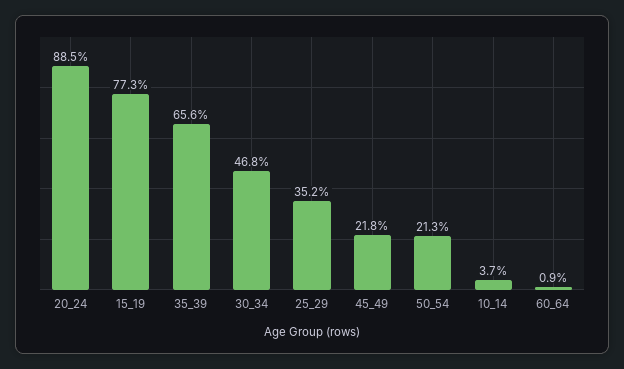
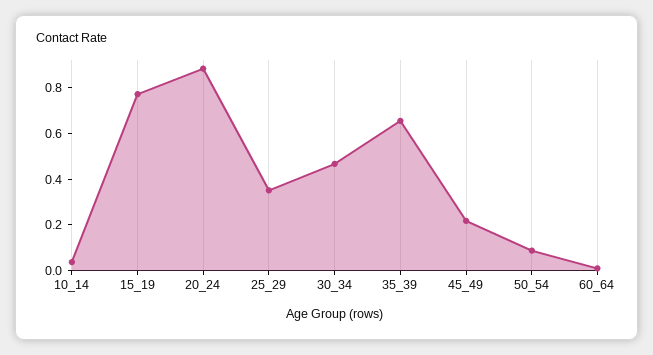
  {
    "20_24": 0.885,
    "15_19": 0.773,
    "35_39": 0.656,
    "30_34": 0.468,
    "25_29": 0.352,
    "45_49": 0.218,
-   "50_54": 0.213,
+   "50_54": 0.1,
    "10_14": 0.037,
    "60_64": 0.009
  }

